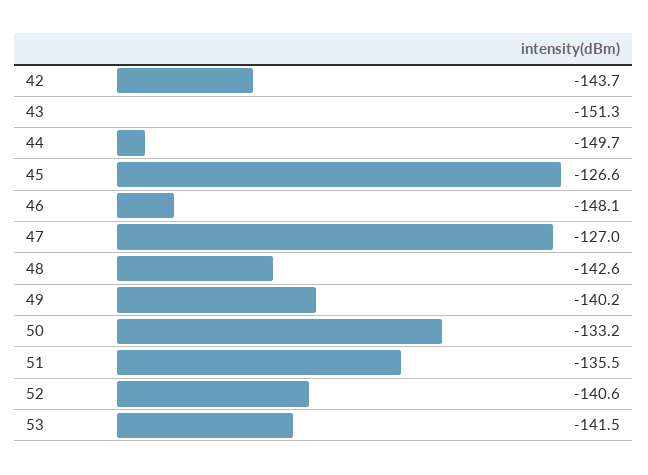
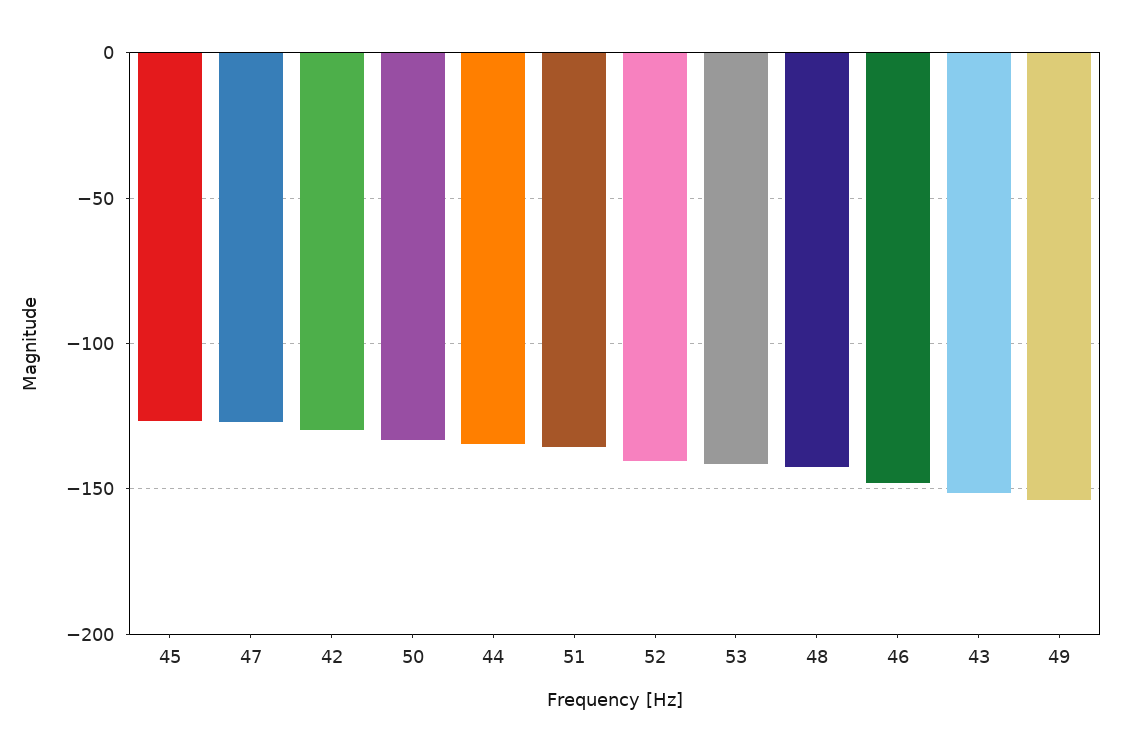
  {
-   "42": -143.7,
+   "42": -130,
    "43": -151.3,
-   "44": -149.7,
+   "44": -135,
    "45": -126.6,
    "46": -148.1,
    "47": -127,
    "48": -142.6,
-   "49": -140.2,
+   "49": -155,
    "50": -133.2,
    "51": -135.5,
    "52": -140.6,
    "53": -141.5
  }

